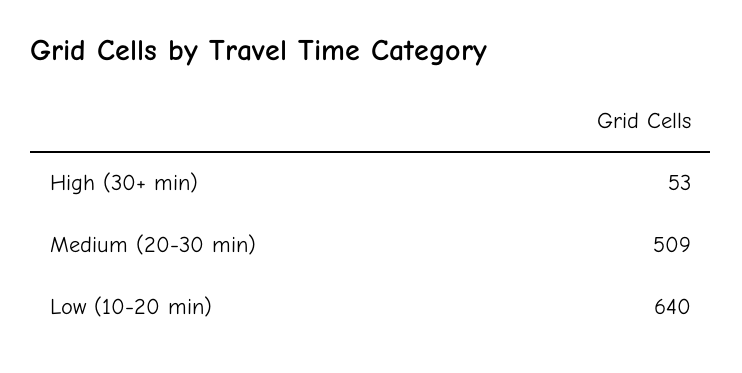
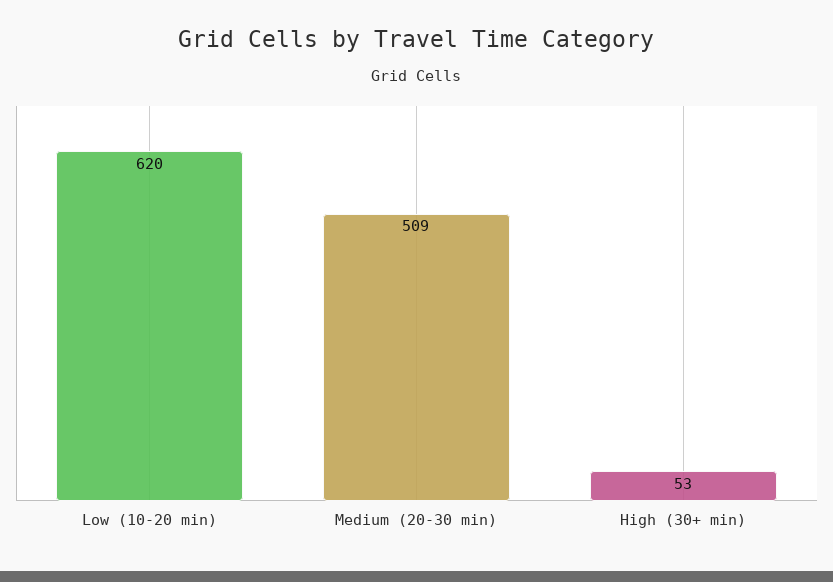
  {
    "High (30+ min)": 53,
    "Medium (20-30 min)": 509,
-   "Low (10-20 min)": 640
+   "Low (10-20 min)": 620
  }

